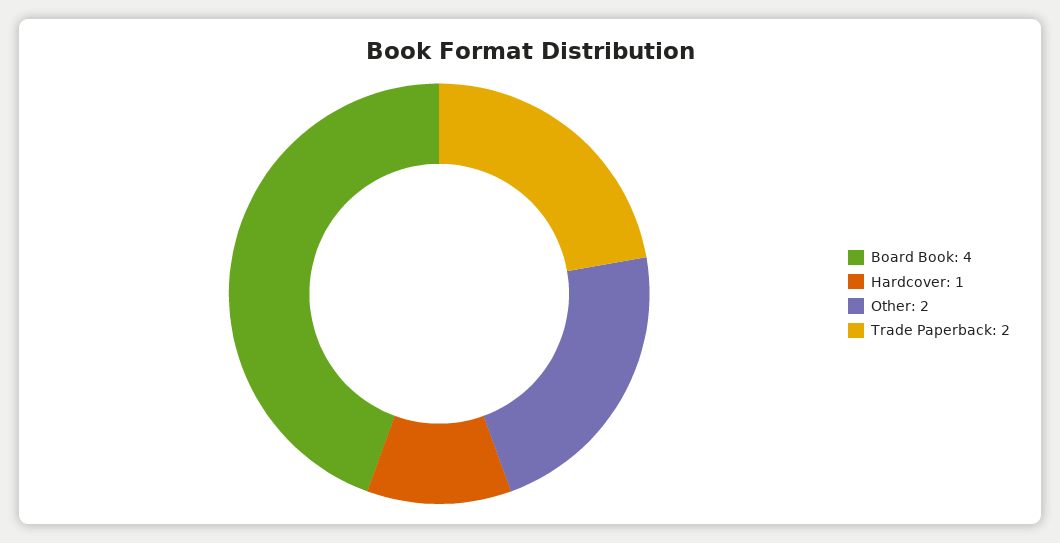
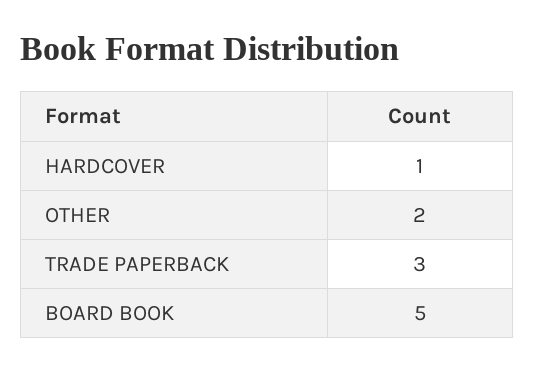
  {
-   "Board Book": 4,
+   "Board Book": 5,
    "Hardcover": 1,
    "Other": 2,
-   "Trade Paperback": 2
+   "Trade Paperback": 3
  }

